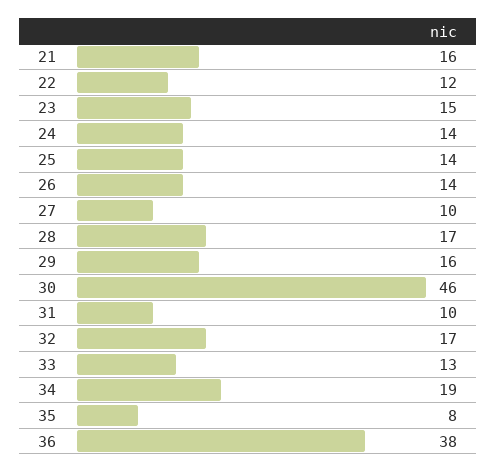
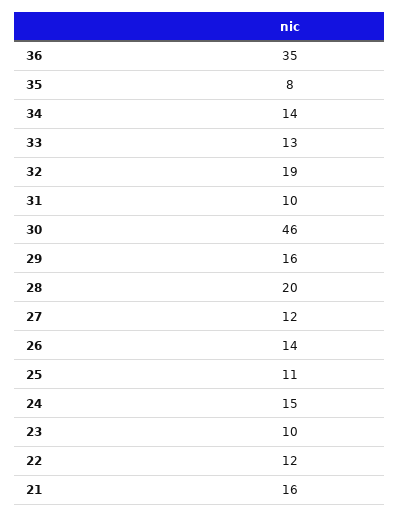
  {
    "21": 16,
    "22": 12,
-   "23": 15,
+   "23": 10,
-   "24": 14,
+   "24": 15,
-   "25": 14,
+   "25": 11,
    "26": 14,
-   "27": 10,
+   "27": 12,
-   "28": 17,
+   "28": 20,
    "29": 16,
    "30": 46,
    "31": 10,
-   "32": 17,
+   "32": 19,
    "33": 13,
-   "34": 19,
+   "34": 14,
    "35": 8,
-   "36": 38
+   "36": 35
  }

